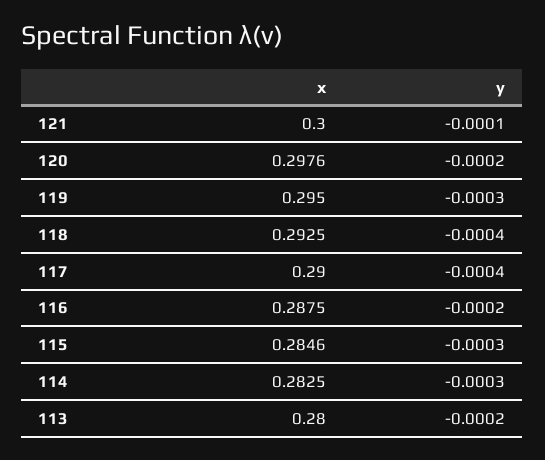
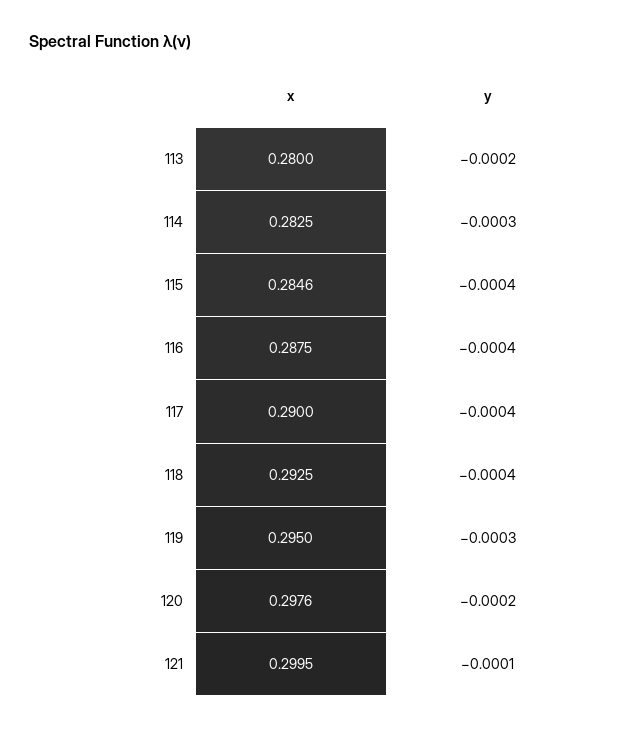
  {
    "x": {
-     "121": 0.3,
+     "121": 0.2995,
      "120": 0.2976,
      "119": 0.295,
      "118": 0.2925,
      "117": 0.29,
      "116": 0.2875,
      "115": 0.2846,
      "114": 0.2825,
      "113": 0.28
    },
    "y": {
      "121": -0.0001,
      "120": -0.0002,
      "119": -0.0003,
      "118": -0.0004,
      "117": -0.0004,
-     "116": -0.0002,
+     "116": -0.0004,
-     "115": -0.0003,
+     "115": -0.0004,
      "114": -0.0003,
      "113": -0.0002
    }
  }

